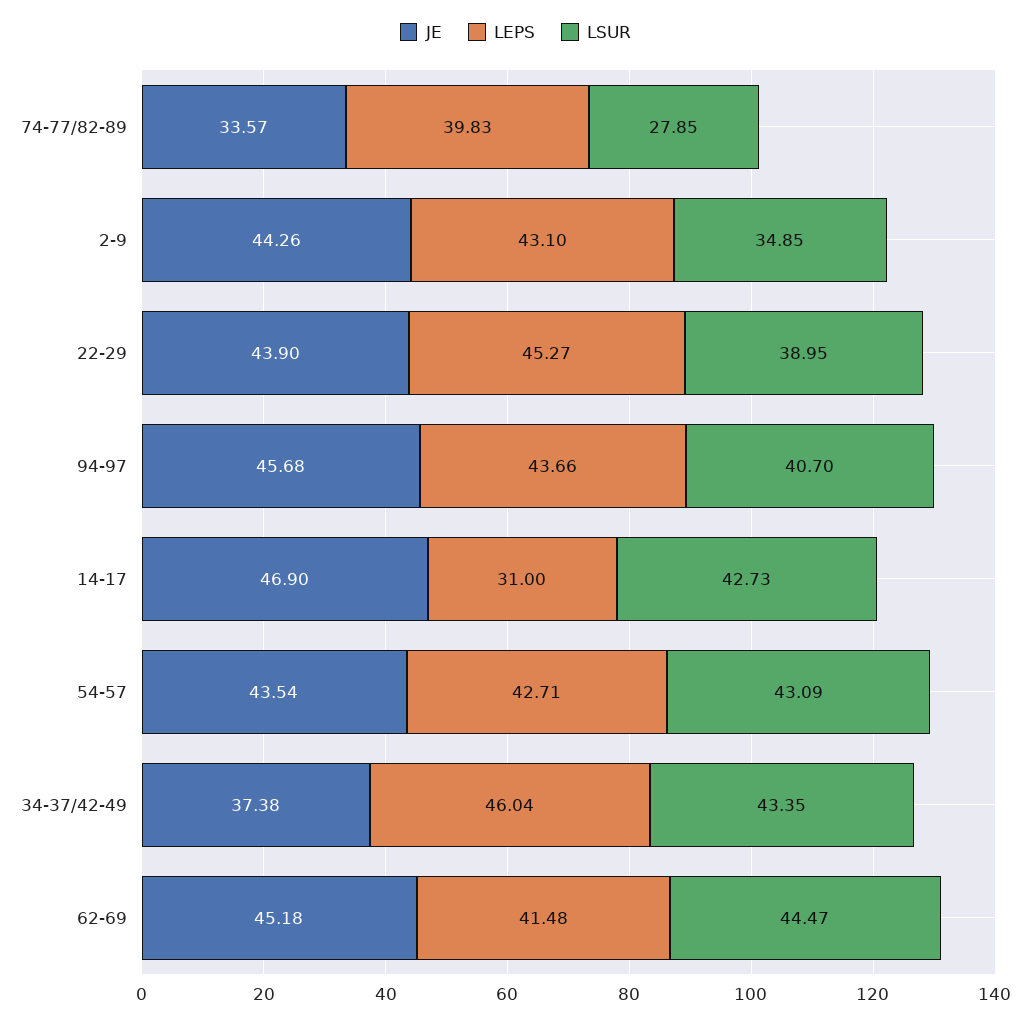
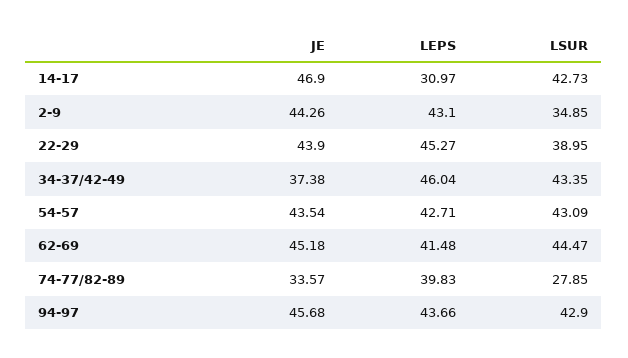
  {
    "JE": {
      "74-77/82-89": 33.57,
      "2-9": 44.26,
      "22-29": 43.9,
      "94-97": 45.68,
      "14-17": 46.9,
      "54-57": 43.54,
      "34-37/42-49": 37.38,
      "62-69": 45.18
    },
    "LEPS": {
      "74-77/82-89": 39.83,
      "2-9": 43.1,
      "22-29": 45.27,
      "94-97": 43.66,
-     "14-17": 31,
+     "14-17": 30.97,
      "54-57": 42.71,
      "34-37/42-49": 46.04,
      "62-69": 41.48
    },
    "LSUR": {
      "74-77/82-89": 27.85,
      "2-9": 34.85,
      "22-29": 38.95,
-     "94-97": 40.7,
+     "94-97": 42.9,
      "14-17": 42.73,
      "54-57": 43.09,
      "34-37/42-49": 43.35,
      "62-69": 44.47
    }
  }

